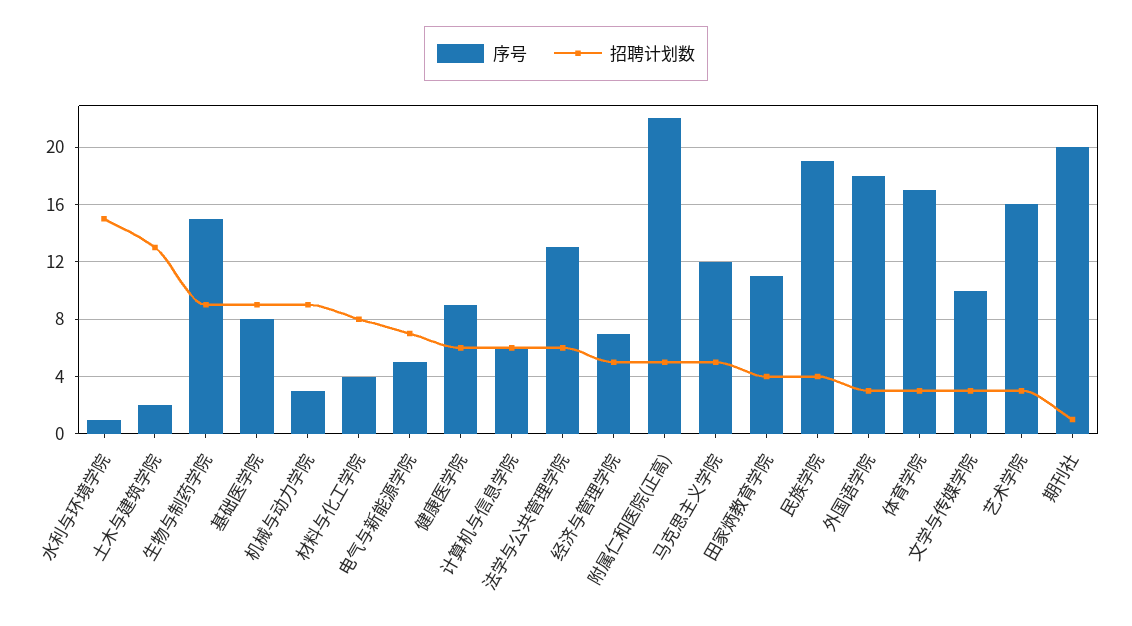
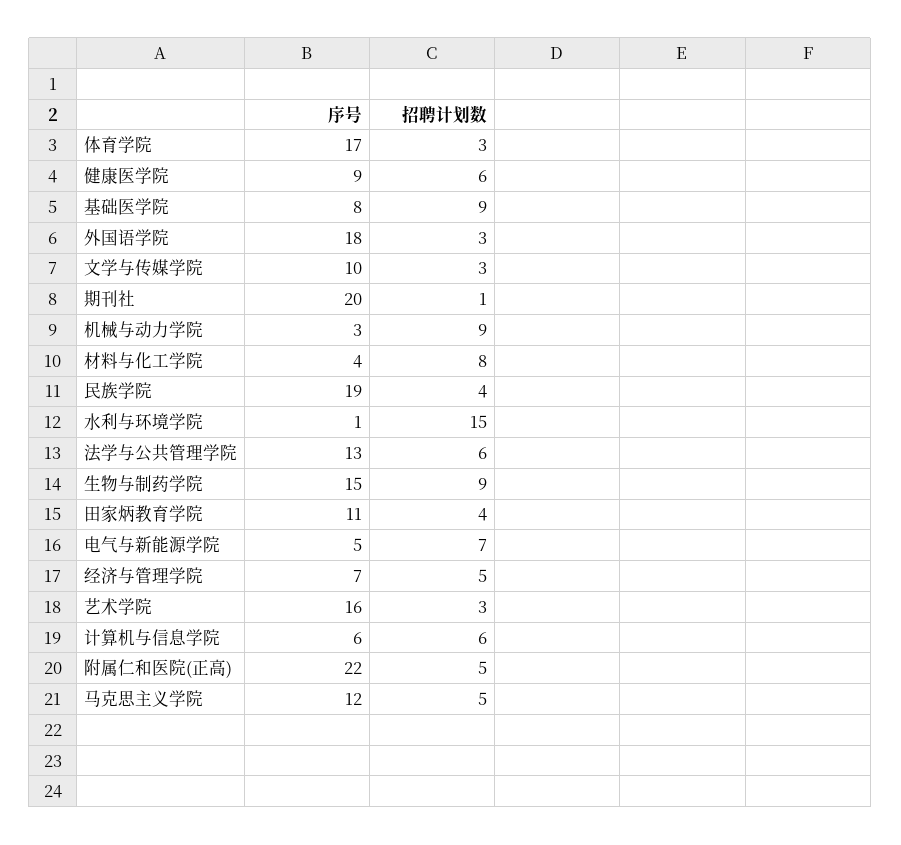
  {
    "序号": {
      "水利与环境学院": 1,
-     "土木与建筑学院": 2,
      "生物与制药学院": 15,
      "基础医学院": 8,
      "机械与动力学院": 3,
      "材料与化工学院": 4,
      "电气与新能源学院": 5,
      "健康医学院": 9,
      "计算机与信息学院": 6,
      "法学与公共管理学院": 13,
      "经济与管理学院": 7,
      "附属仁和医院(正高)": 22,
      "马克思主义学院": 12,
      "田家炳教育学院": 11,
      "民族学院": 19,
      "外国语学院": 18,
      "体育学院": 17,
      "文学与传媒学院": 10,
      "艺术学院": 16,
      "期刊社": 20
    },
    "招聘计划数": {
      "水利与环境学院": 15,
-     "土木与建筑学院": 13,
      "生物与制药学院": 9,
      "基础医学院": 9,
      "机械与动力学院": 9,
      "材料与化工学院": 8,
      "电气与新能源学院": 7,
      "健康医学院": 6,
      "计算机与信息学院": 6,
      "法学与公共管理学院": 6,
      "经济与管理学院": 5,
      "附属仁和医院(正高)": 5,
      "马克思主义学院": 5,
      "田家炳教育学院": 4,
      "民族学院": 4,
      "外国语学院": 3,
      "体育学院": 3,
      "文学与传媒学院": 3,
      "艺术学院": 3,
      "期刊社": 1
    }
  }

